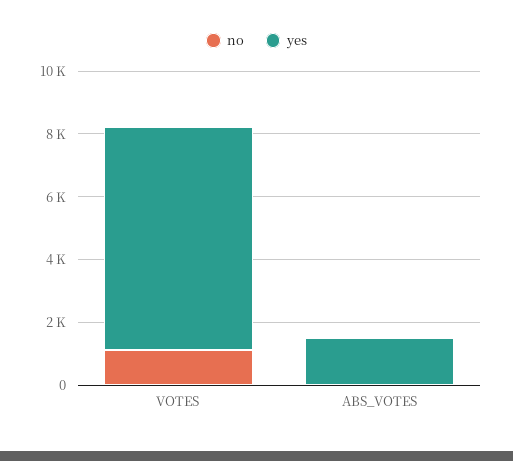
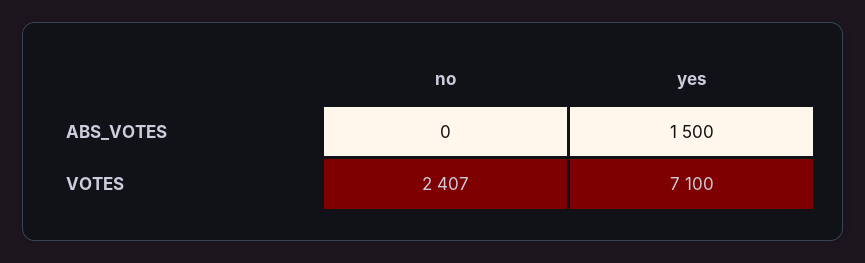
  {
    "no": {
-     "VOTES": 1000,
+     "VOTES": 2407,
      "ABS_VOTES": 0
    },
    "yes": {
      "VOTES": 7100,
      "ABS_VOTES": 1500
    }
  }

